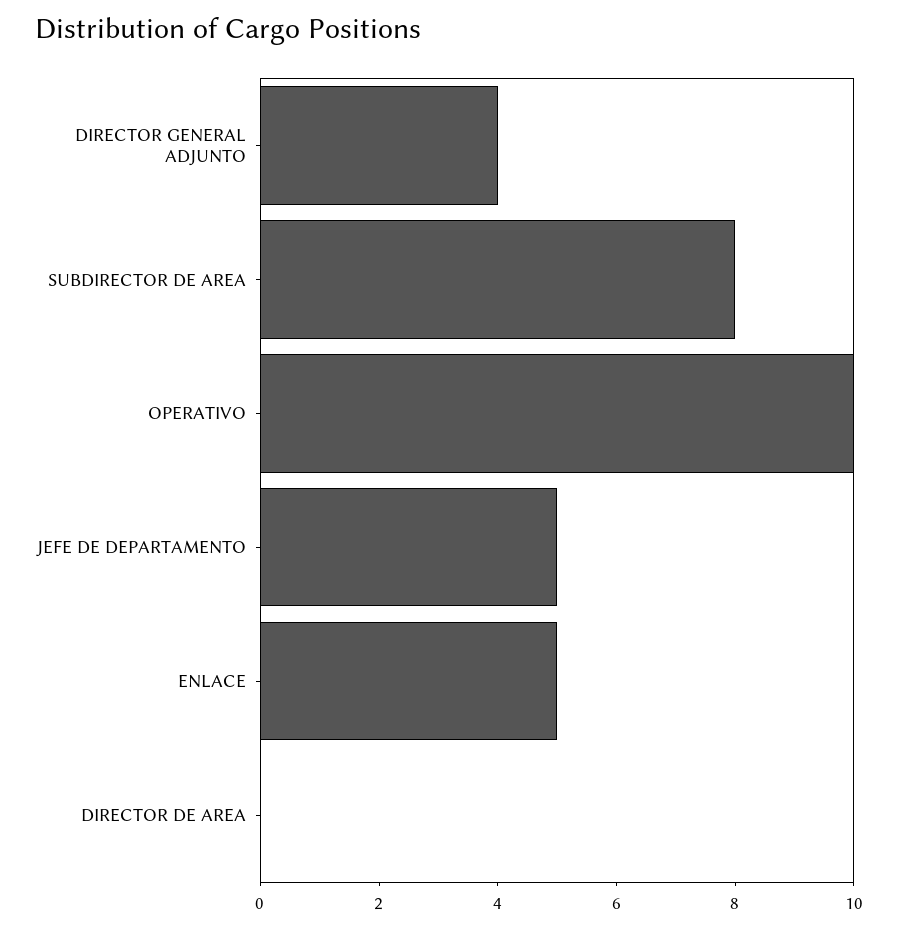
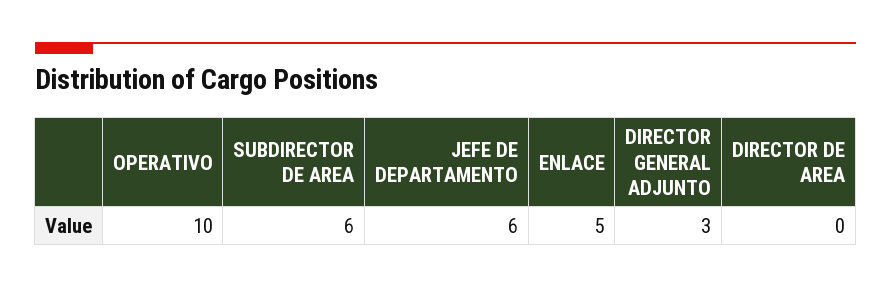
  {
-   "DIRECTOR GENERAL ADJUNTO": 4,
+   "DIRECTOR GENERAL ADJUNTO": 3,
-   "SUBDIRECTOR DE AREA": 8,
+   "SUBDIRECTOR DE AREA": 6,
    "OPERATIVO": 10,
-   "JEFE DE DEPARTAMENTO": 5,
+   "JEFE DE DEPARTAMENTO": 6,
    "ENLACE": 5,
    "DIRECTOR DE AREA": 0
  }

